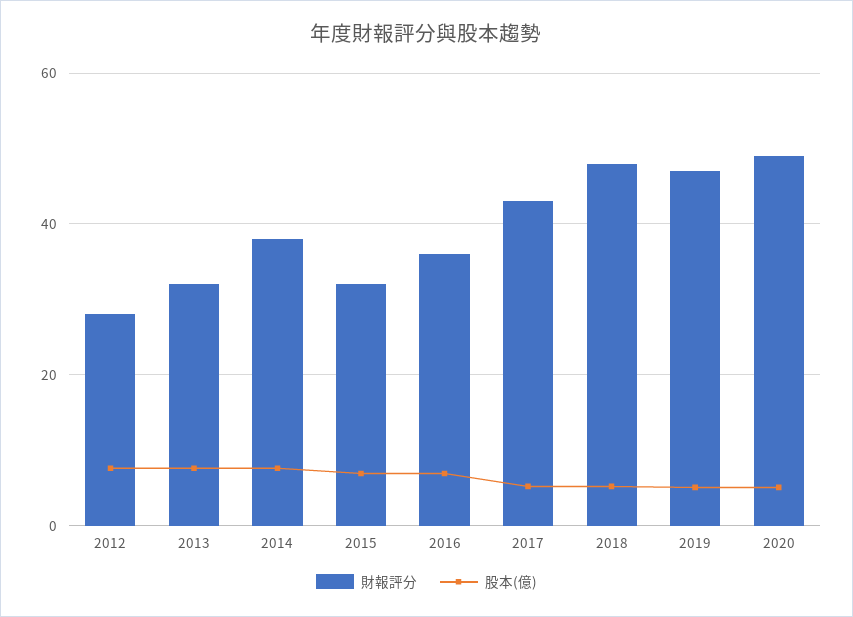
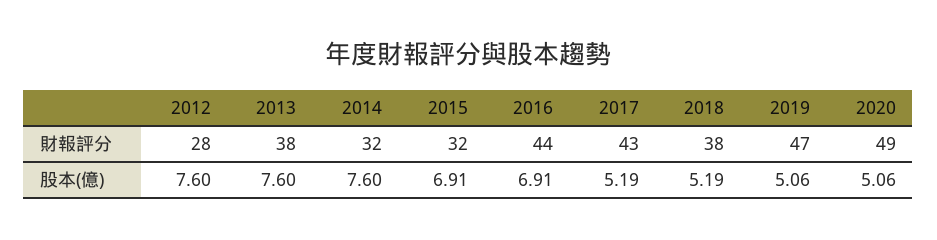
  {
    "財報評分": {
      "2012": 28,
-     "2013": 32,
+     "2013": 38,
-     "2014": 38,
+     "2014": 32,
      "2015": 32,
-     "2016": 36,
+     "2016": 44,
      "2017": 43,
-     "2018": 48,
+     "2018": 38,
      "2019": 47,
      "2020": 49
    },
    "股本(億)": {
      "2012": 7.6,
      "2013": 7.6,
      "2014": 7.6,
      "2015": 6.91,
      "2016": 6.91,
      "2017": 5.19,
      "2018": 5.19,
      "2019": 5.06,
      "2020": 5.06
    }
  }

